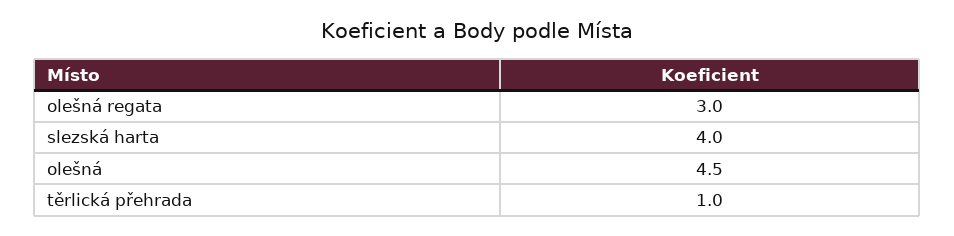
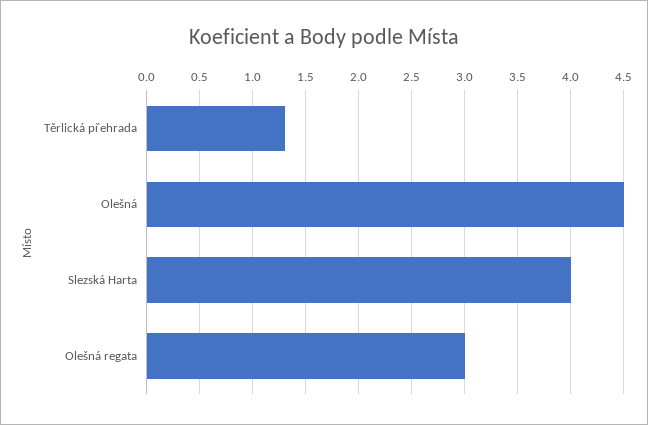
  {
    "olešná regata": 3,
    "slezská harta": 4,
    "olešná": 4.5,
-   "těrlická přehrada": 1
+   "těrlická přehrada": 1.3
  }

